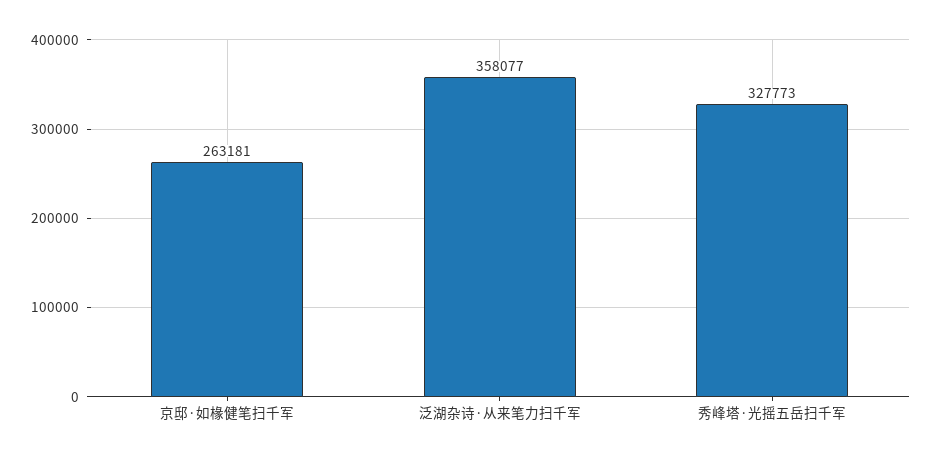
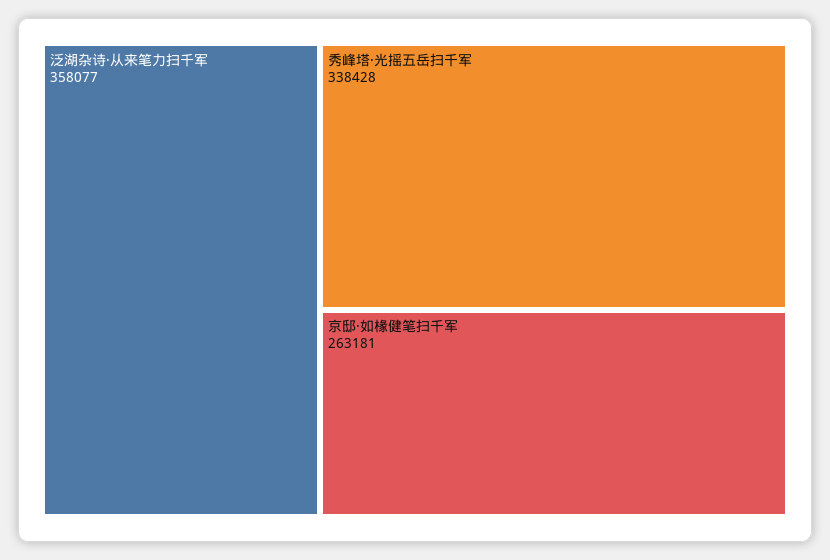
  {
    "京邸·如椽健笔扫千军": 263181,
    "泛湖杂诗·从来笔力扫千军": 358077,
-   "秀峰塔·光摇五岳扫千军": 327773
+   "秀峰塔·光摇五岳扫千军": 338428
  }

